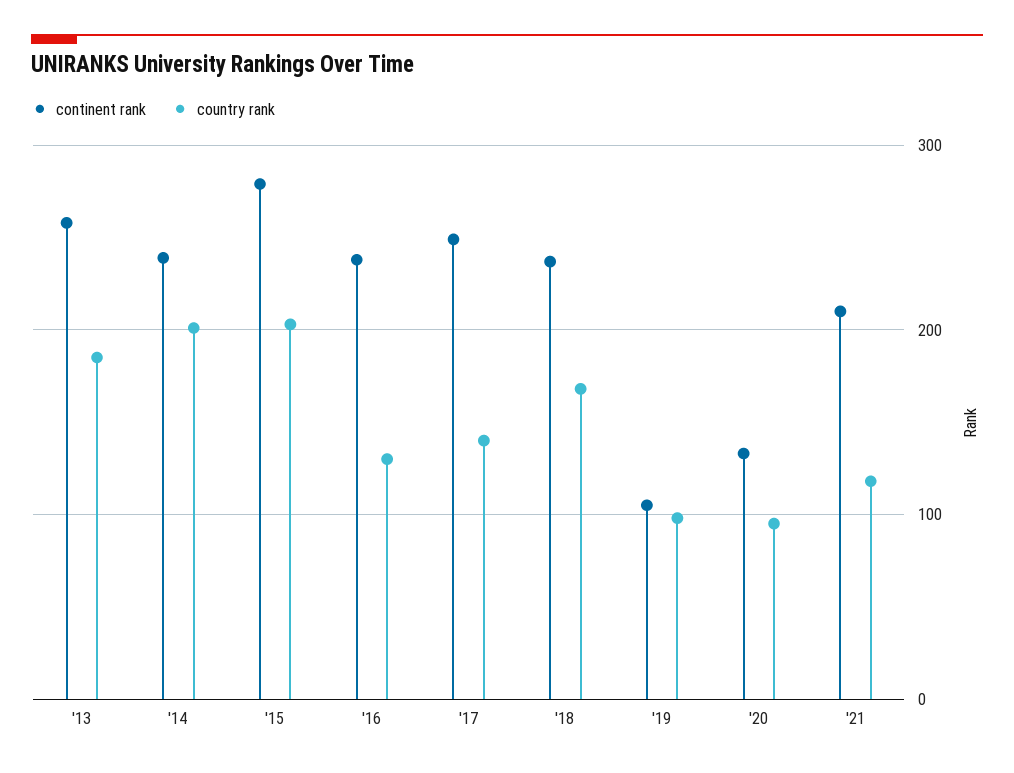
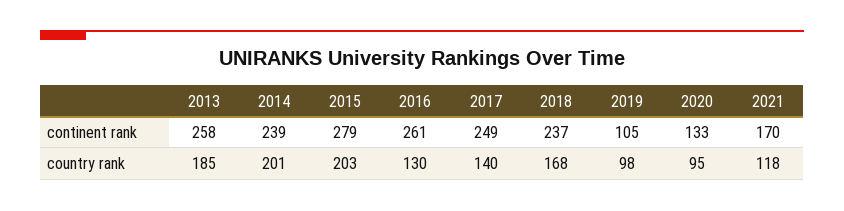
  {
    "continent rank": {
      "'13": 258,
      "'14": 239,
      "'15": 279,
-     "'16": 240,
+     "'16": 261,
      "'17": 249,
      "'18": 237,
      "'19": 105,
      "'20": 133,
-     "'21": 210
+     "'21": 170
    },
    "country rank": {
      "'13": 185,
      "'14": 201,
      "'15": 203,
      "'16": 130,
      "'17": 140,
      "'18": 168,
      "'19": 98,
      "'20": 95,
      "'21": 118
    }
  }

